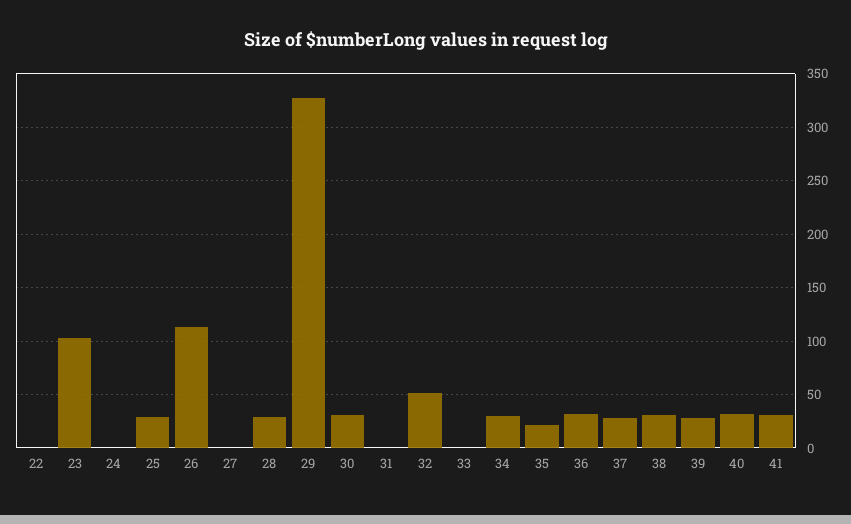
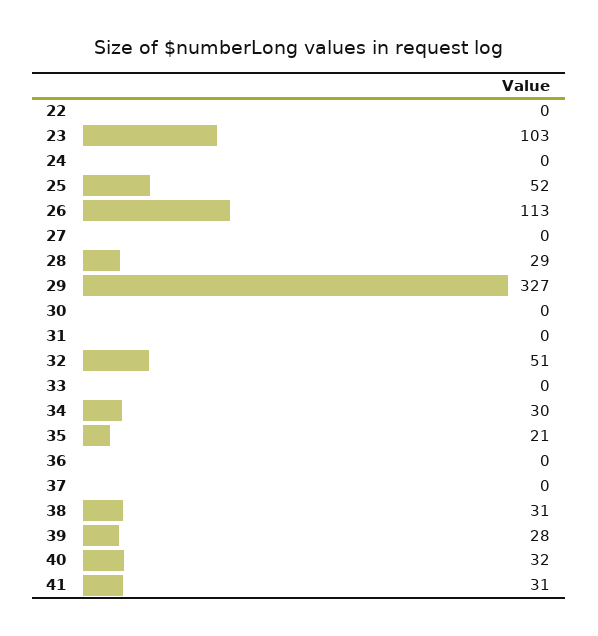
  {
    "22": 0,
    "23": 103,
    "24": 0,
-   "25": 30,
+   "25": 52,
    "26": 113,
    "27": 0,
    "28": 29,
    "29": 327,
-   "30": 30,
+   "30": 0,
    "31": 0,
    "32": 51,
    "33": 0,
    "34": 30,
    "35": 21,
-   "36": 30,
+   "36": 0,
-   "37": 30,
+   "37": 0,
    "38": 31,
    "39": 28,
    "40": 32,
    "41": 31
  }

